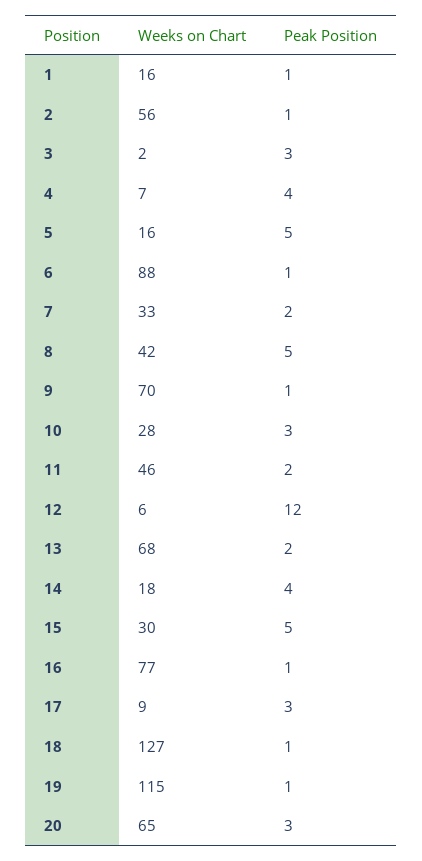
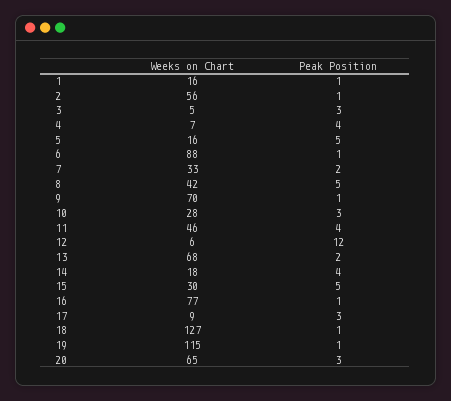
  {
    "Weeks on Chart": {
      "1": 16,
      "2": 56,
-     "3": 2,
+     "3": 5,
      "4": 7,
      "5": 16,
      "6": 88,
      "7": 33,
      "8": 42,
      "9": 70,
      "10": 28,
      "11": 46,
      "12": 6,
      "13": 68,
      "14": 18,
      "15": 30,
      "16": 77,
      "17": 9,
      "18": 127,
      "19": 115,
      "20": 65
    },
    "Peak Position": {
      "1": 1,
      "2": 1,
      "3": 3,
      "4": 4,
      "5": 5,
      "6": 1,
      "7": 2,
      "8": 5,
      "9": 1,
      "10": 3,
-     "11": 2,
+     "11": 4,
      "12": 12,
      "13": 2,
      "14": 4,
      "15": 5,
      "16": 1,
      "17": 3,
      "18": 1,
      "19": 1,
      "20": 3
    }
  }

